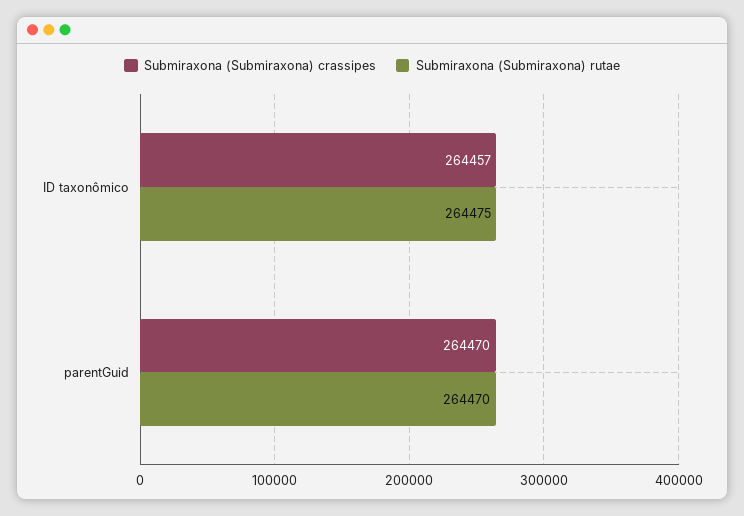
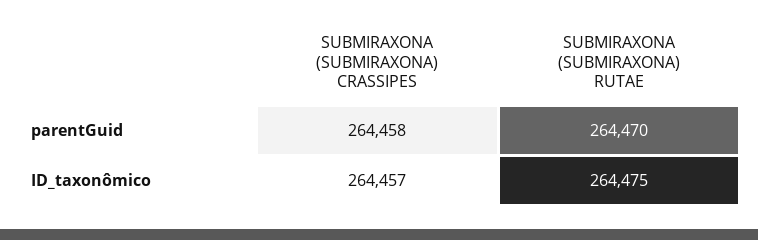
  {
    "Submiraxona (Submiraxona) crassipes": {
      "ID taxonômico": 264457,
-     "parentGuid": 264470
+     "parentGuid": 264458
    },
    "Submiraxona (Submiraxona) rutae": {
      "ID taxonômico": 264475,
      "parentGuid": 264470
    }
  }

